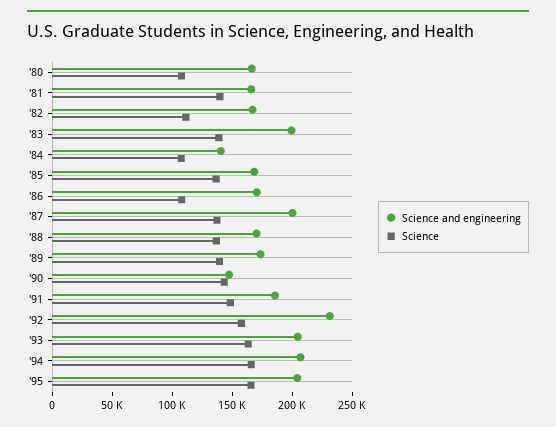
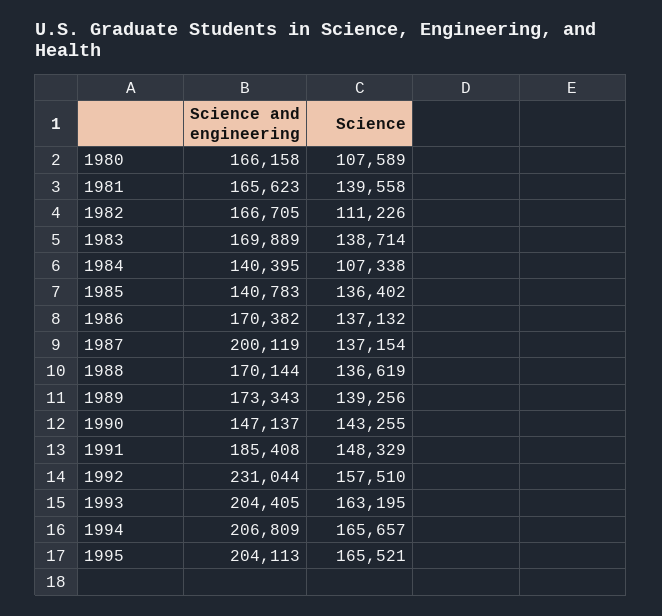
  {
    "Science and engineering": {
      "'80": 166158,
      "'81": 165623,
      "'82": 166705,
-     "'83": 200000,
+     "'83": 169889,
      "'84": 140395,
-     "'85": 170000,
+     "'85": 140783,
      "'86": 170382,
      "'87": 200119,
      "'88": 170144,
      "'89": 173343,
      "'90": 147137,
      "'91": 185408,
      "'92": 231044,
      "'93": 204405,
      "'94": 206809,
      "'95": 204113
    },
    "Science": {
      "'80": 107589,
      "'81": 139558,
      "'82": 111226,
      "'83": 138714,
      "'84": 107338,
      "'85": 136402,
-     "'86": 110000,
+     "'86": 137132,
      "'87": 137154,
      "'88": 136619,
      "'89": 139256,
      "'90": 143255,
      "'91": 148329,
      "'92": 157510,
      "'93": 163195,
      "'94": 165657,
      "'95": 165521
    }
  }

